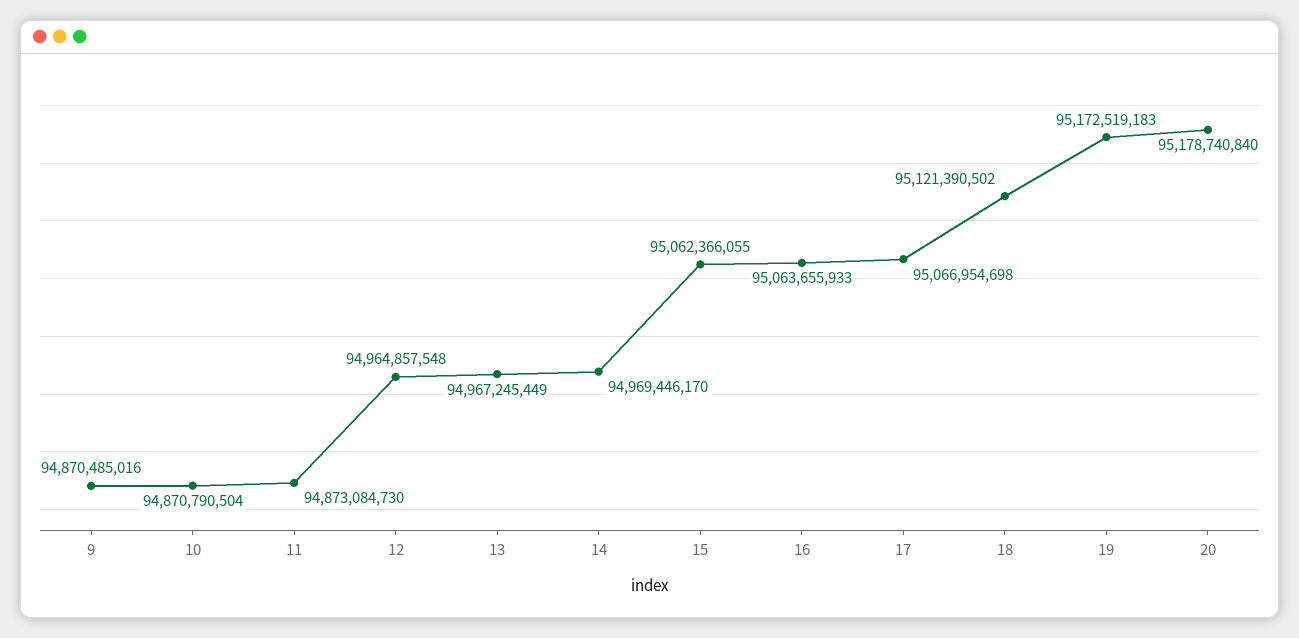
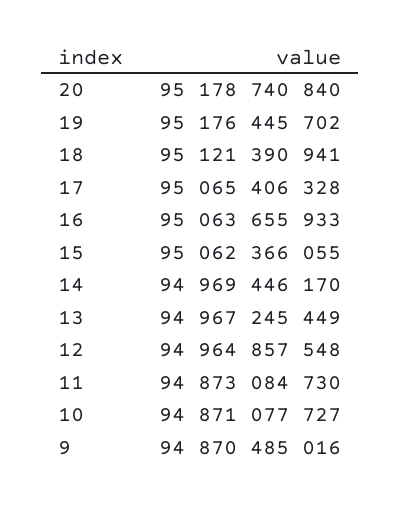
  {
    "9": 94870485016,
-   "10": 94870790504,
+   "10": 94871077727,
    "11": 94873084730,
    "12": 94964857548,
    "13": 94967245449,
    "14": 94969446170,
    "15": 95062366055,
    "16": 95063655933,
-   "17": 95066954698,
+   "17": 95065406328,
-   "18": 95121390502,
+   "18": 95121390941,
-   "19": 95172519183,
+   "19": 95176445702,
    "20": 95178740840
  }

